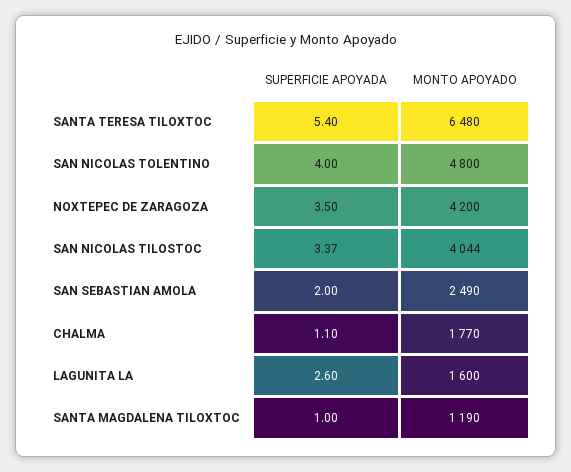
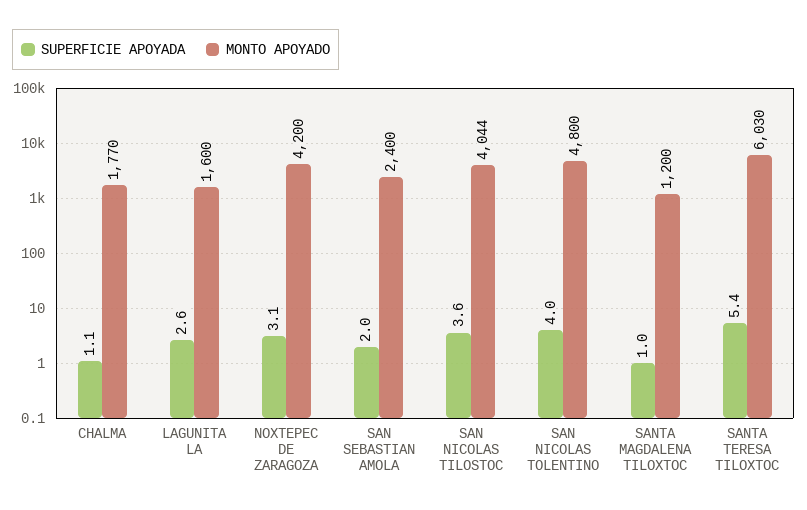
  {
    "SUPERFICIE APOYADA": {
      "SANTA TERESA TILOXTOC": 5.4,
      "SAN NICOLAS TOLENTINO": 4,
-     "NOXTEPEC DE ZARAGOZA": 3.5,
+     "NOXTEPEC DE ZARAGOZA": 3.1,
-     "SAN NICOLAS TILOSTOC": 3.37,
+     "SAN NICOLAS TILOSTOC": 3.6,
      "SAN SEBASTIAN AMOLA": 2,
      "CHALMA": 1.1,
      "LAGUNITA LA": 2.6,
      "SANTA MAGDALENA TILOXTOC": 1
    },
    "MONTO APOYADO": {
-     "SANTA TERESA TILOXTOC": 6480,
+     "SANTA TERESA TILOXTOC": 6030,
      "SAN NICOLAS TOLENTINO": 4800,
      "NOXTEPEC DE ZARAGOZA": 4200,
      "SAN NICOLAS TILOSTOC": 4044,
-     "SAN SEBASTIAN AMOLA": 2490,
+     "SAN SEBASTIAN AMOLA": 2400,
      "CHALMA": 1770,
      "LAGUNITA LA": 1600,
-     "SANTA MAGDALENA TILOXTOC": 1190
+     "SANTA MAGDALENA TILOXTOC": 1200
    }
  }

